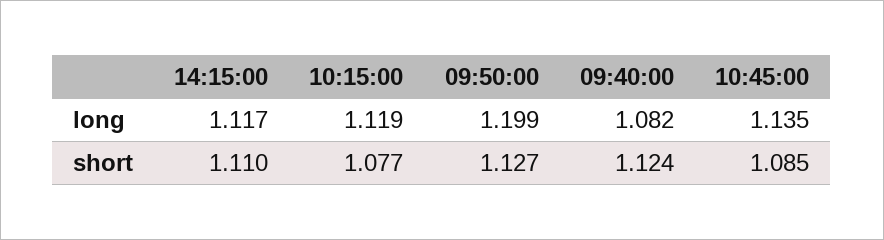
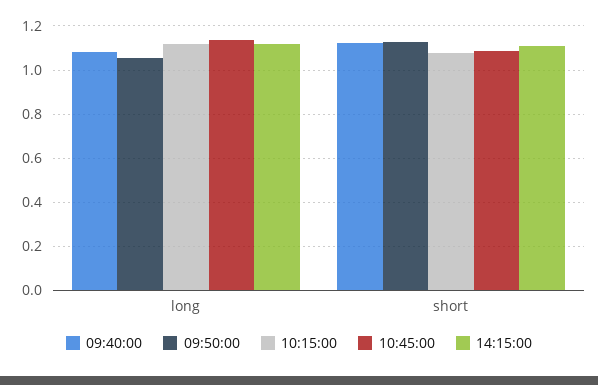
  {
    "14:15:00": {
      "long": 1.117,
      "short": 1.11
    },
    "10:15:00": {
      "long": 1.119,
      "short": 1.077
    },
    "09:50:00": {
-     "long": 1.199,
+     "long": 1.05,
      "short": 1.127
    },
    "09:40:00": {
      "long": 1.082,
      "short": 1.124
    },
    "10:45:00": {
      "long": 1.135,
      "short": 1.085
    }
  }

